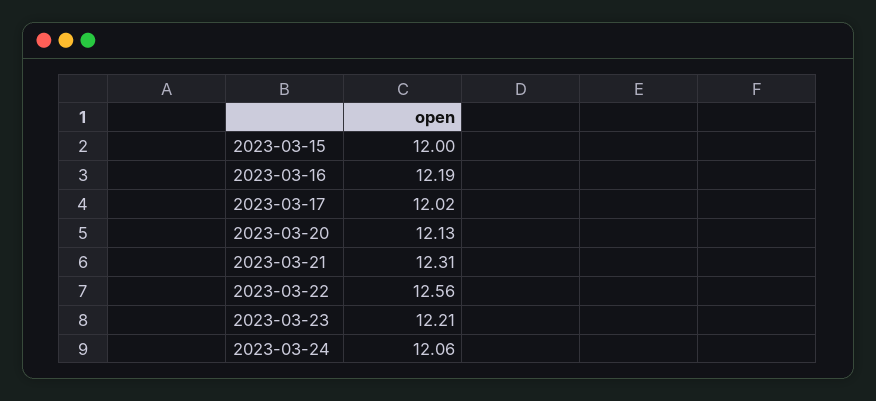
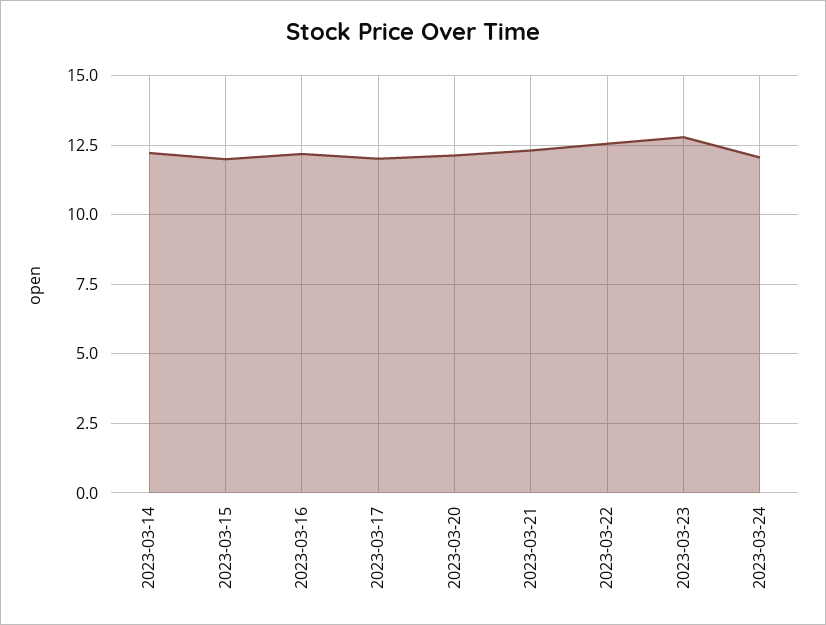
  {
    "2023-03-15": 12,
    "2023-03-16": 12.19,
    "2023-03-17": 12.02,
    "2023-03-20": 12.13,
    "2023-03-21": 12.31,
    "2023-03-22": 12.56,
-   "2023-03-23": 12.21,
+   "2023-03-23": 12.75,
-   "2023-03-24": 12.06
+   "2023-03-24": 12.06,
+   "2023-03-14": 12.25
  }

